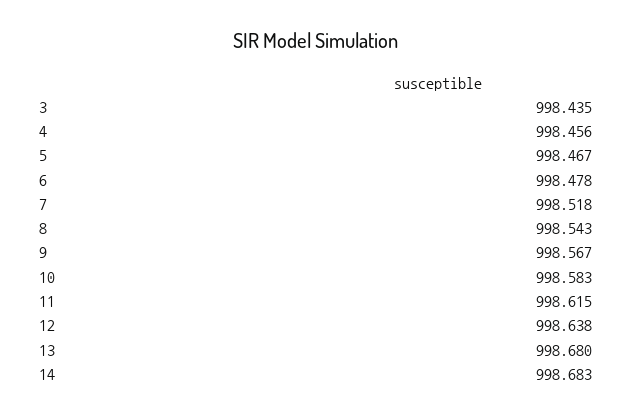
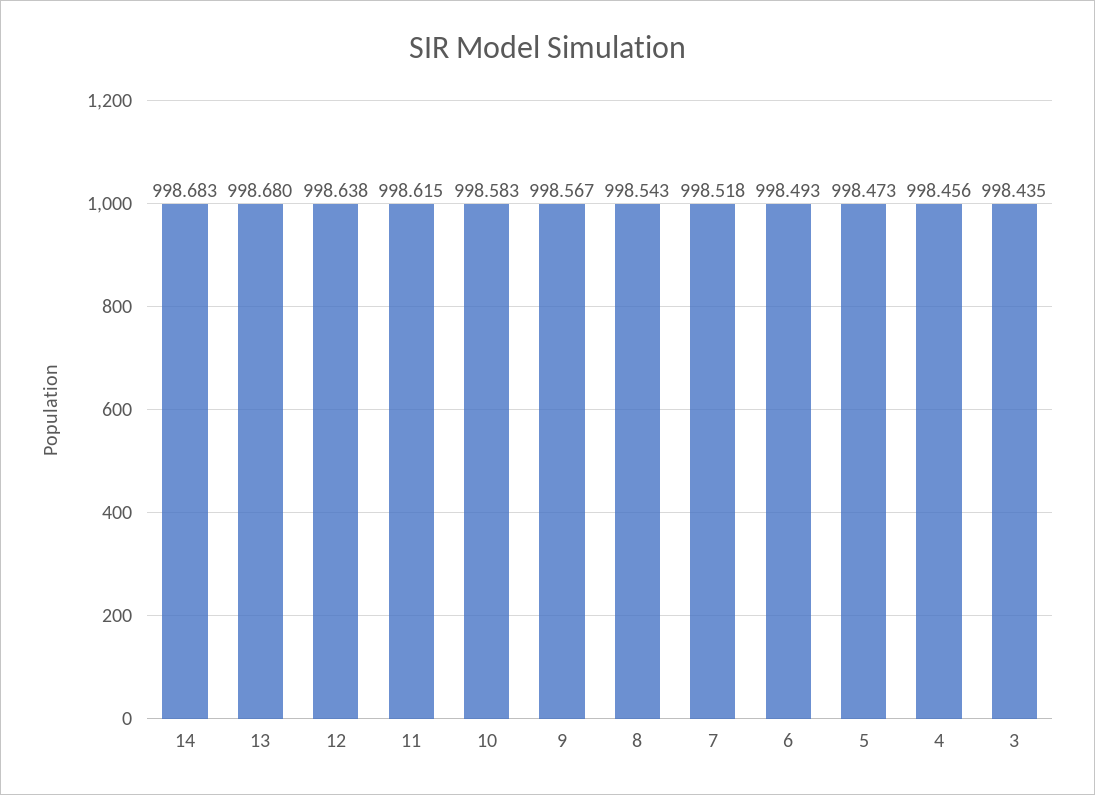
  {
    "3": 998.435,
    "4": 998.456,
-   "5": 998.467,
+   "5": 998.473,
-   "6": 998.478,
+   "6": 998.493,
    "7": 998.518,
    "8": 998.543,
    "9": 998.567,
    "10": 998.583,
    "11": 998.615,
    "12": 998.638,
    "13": 998.68,
    "14": 998.683
  }

